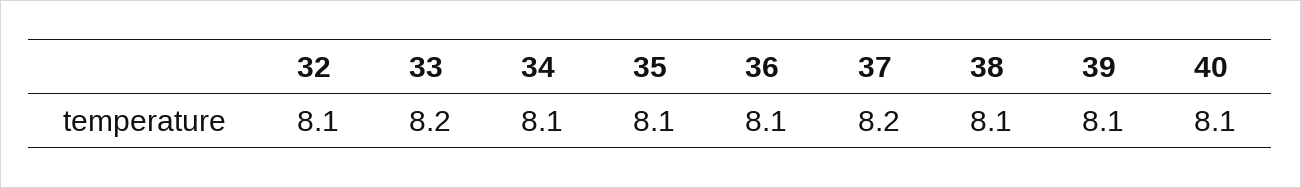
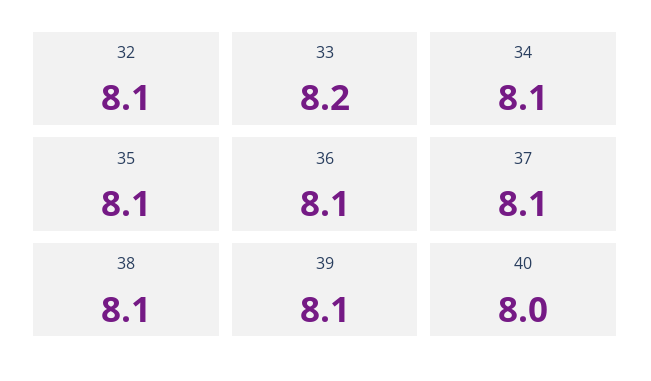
  {
    "32": 8.1,
    "33": 8.2,
    "34": 8.1,
    "35": 8.1,
    "36": 8.1,
-   "37": 8.2,
+   "37": 8.1,
    "38": 8.1,
    "39": 8.1,
-   "40": 8.1
+   "40": 8
  }

